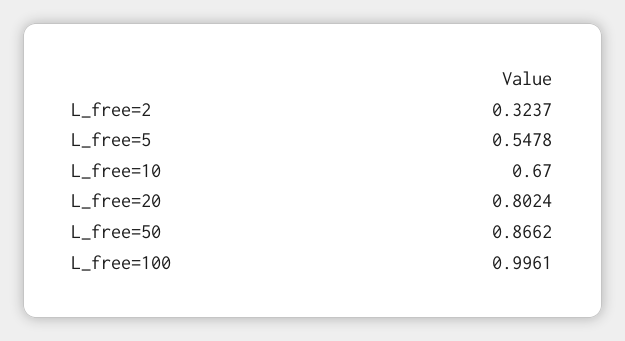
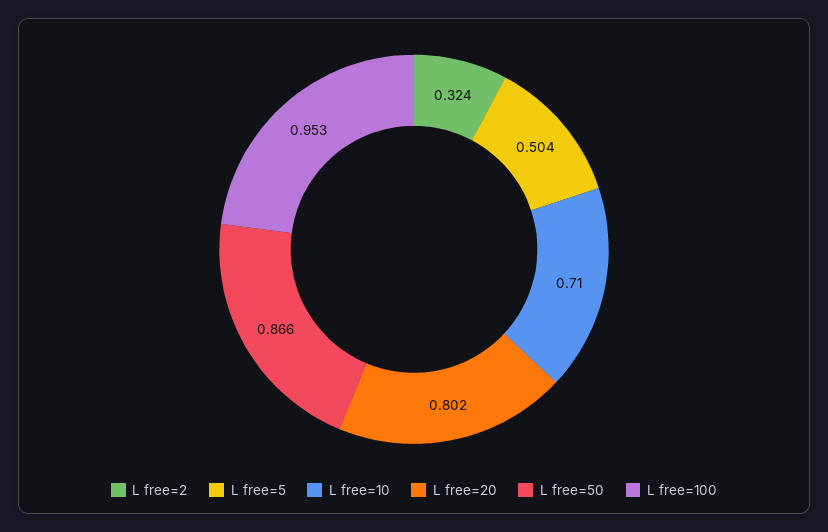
  {
    "L_free=2": 0.3237,
-   "L_free=5": 0.5478,
+   "L_free=5": 0.504,
-   "L_free=10": 0.67,
+   "L_free=10": 0.71,
    "L_free=20": 0.8024,
    "L_free=50": 0.8662,
-   "L_free=100": 0.9961
+   "L_free=100": 0.953
  }

